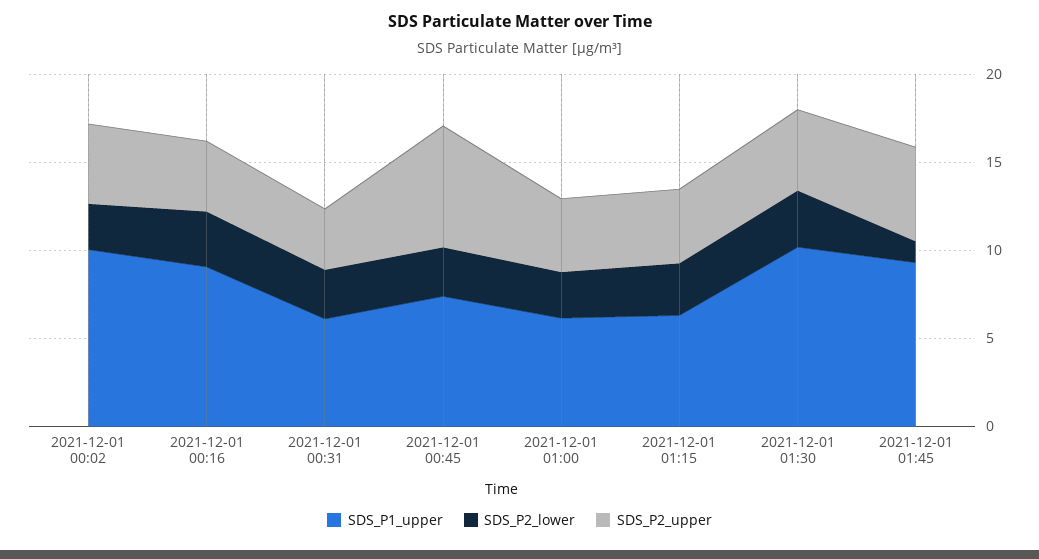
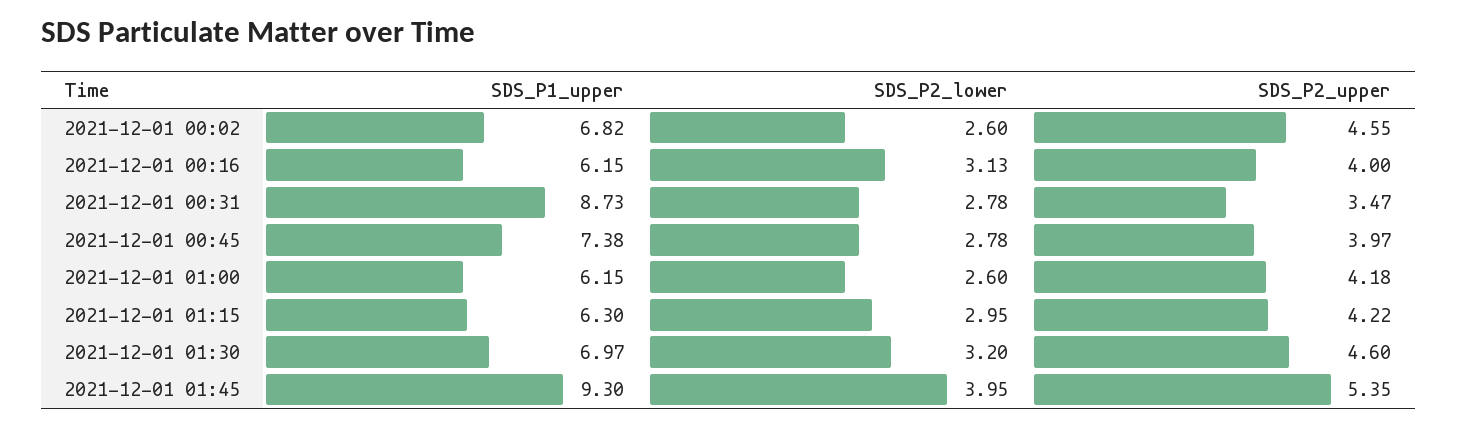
  {
    "SDS_P1_upper": {
-     "2021-12-01 00:02": 10,
+     "2021-12-01 00:02": 6.82,
-     "2021-12-01 00:16": 9,
+     "2021-12-01 00:16": 6.15,
-     "2021-12-01 00:31": 6,
+     "2021-12-01 00:31": 8.73,
      "2021-12-01 00:45": 7.38,
      "2021-12-01 01:00": 6.15,
      "2021-12-01 01:15": 6.3,
-     "2021-12-01 01:30": 10,
+     "2021-12-01 01:30": 6.97,
      "2021-12-01 01:45": 9.3
    },
    "SDS_P2_lower": {
      "2021-12-01 00:02": 2.6,
      "2021-12-01 00:16": 3.13,
      "2021-12-01 00:31": 2.78,
      "2021-12-01 00:45": 2.78,
      "2021-12-01 01:00": 2.6,
      "2021-12-01 01:15": 2.95,
      "2021-12-01 01:30": 3.2,
-     "2021-12-01 01:45": 1
+     "2021-12-01 01:45": 3.95
    },
    "SDS_P2_upper": {
      "2021-12-01 00:02": 4.55,
      "2021-12-01 00:16": 4,
      "2021-12-01 00:31": 3.47,
-     "2021-12-01 00:45": 7,
+     "2021-12-01 00:45": 3.97,
      "2021-12-01 01:00": 4.18,
      "2021-12-01 01:15": 4.22,
      "2021-12-01 01:30": 4.6,
      "2021-12-01 01:45": 5.35
    }
  }

